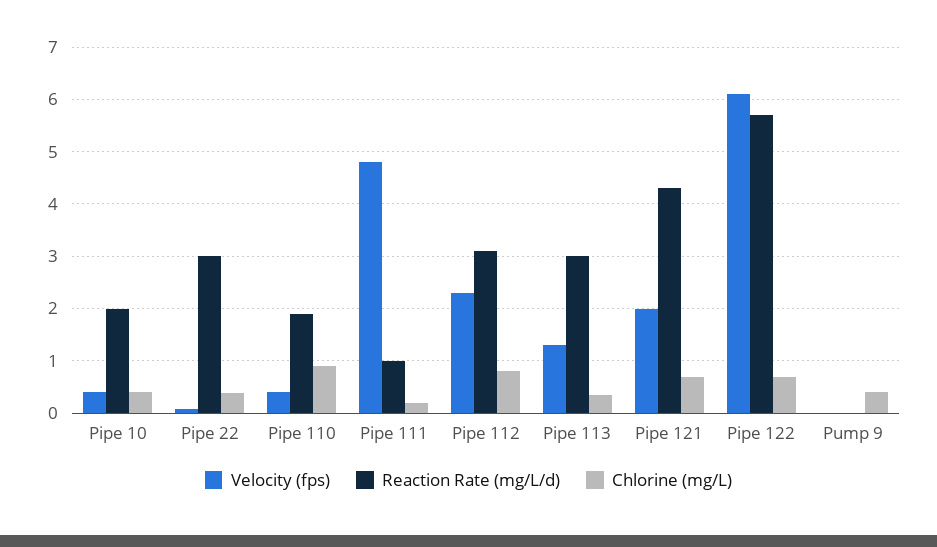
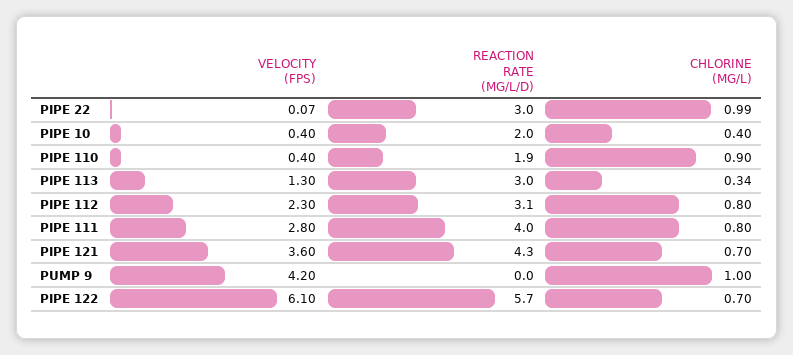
  {
    "Velocity (fps)": {
      "Pipe 10": 0.4,
      "Pipe 22": 0.07,
      "Pipe 110": 0.4,
-     "Pipe 111": 4.8,
+     "Pipe 111": 2.8,
      "Pipe 112": 2.3,
      "Pipe 113": 1.3,
-     "Pipe 121": 2,
+     "Pipe 121": 3.6,
      "Pipe 122": 6.1,
-     "Pump 9": 0
+     "Pump 9": 4.2
    },
    "Reaction Rate (mg/L/d)": {
      "Pipe 10": 2,
      "Pipe 22": 3,
      "Pipe 110": 1.9,
-     "Pipe 111": 1,
+     "Pipe 111": 4,
      "Pipe 112": 3.1,
      "Pipe 113": 3,
      "Pipe 121": 4.3,
      "Pipe 122": 5.7,
      "Pump 9": 0
    },
    "Chlorine (mg/L)": {
      "Pipe 10": 0.4,
-     "Pipe 22": 0.4,
+     "Pipe 22": 0.99,
      "Pipe 110": 0.9,
-     "Pipe 111": 0.2,
+     "Pipe 111": 0.8,
      "Pipe 112": 0.8,
      "Pipe 113": 0.34,
      "Pipe 121": 0.7,
      "Pipe 122": 0.7,
-     "Pump 9": 0.4
+     "Pump 9": 1
    }
  }

